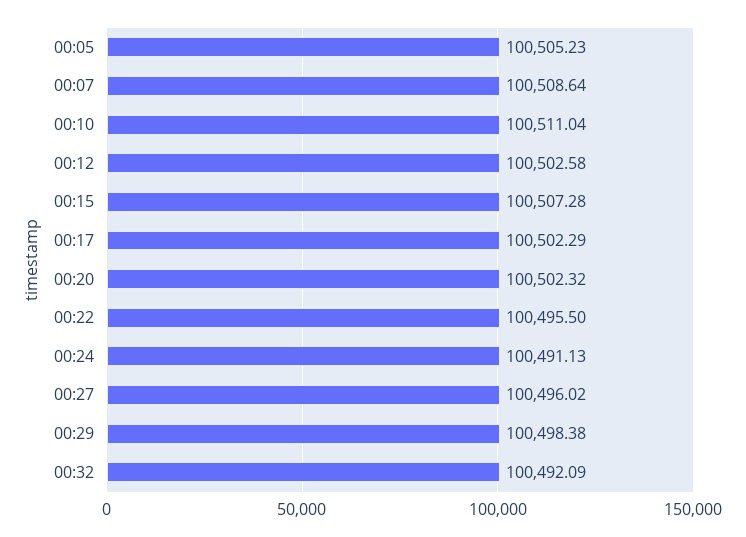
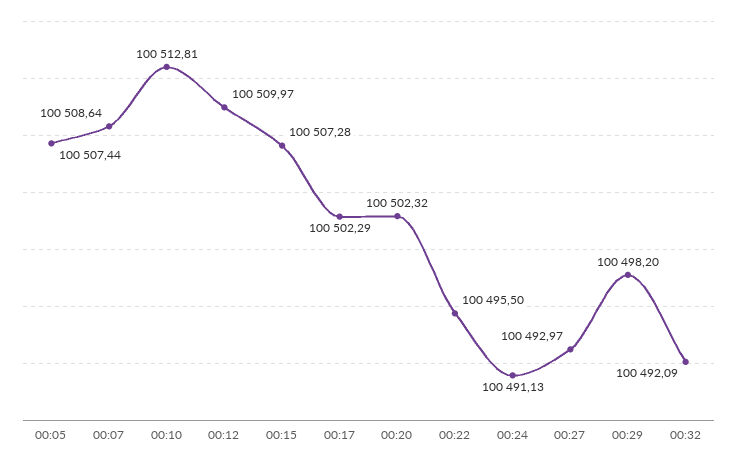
  {
-   "00:05": 100505.23,
+   "00:05": 100507.44,
    "00:07": 100508.64,
-   "00:10": 100511.04,
+   "00:10": 100512.81,
-   "00:12": 100502.58,
+   "00:12": 100509.97,
    "00:15": 100507.28,
    "00:17": 100502.29,
    "00:20": 100502.32,
    "00:22": 100495.5,
    "00:24": 100491.13,
-   "00:27": 100496.02,
+   "00:27": 100492.97,
-   "00:29": 100498.38,
+   "00:29": 100498.2,
    "00:32": 100492.09
  }

